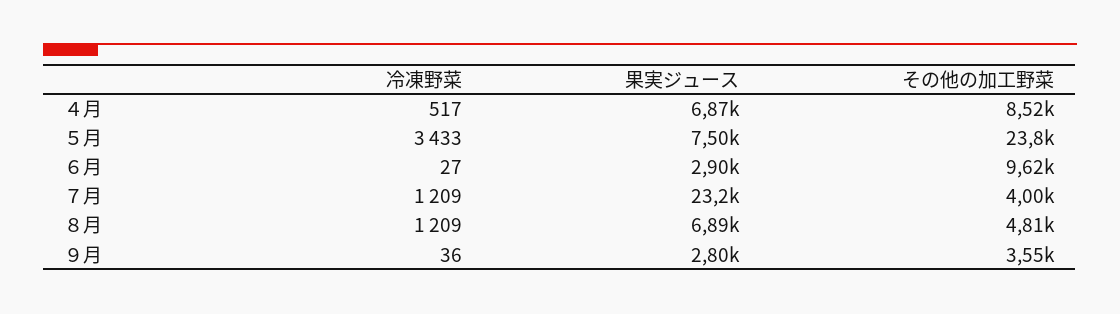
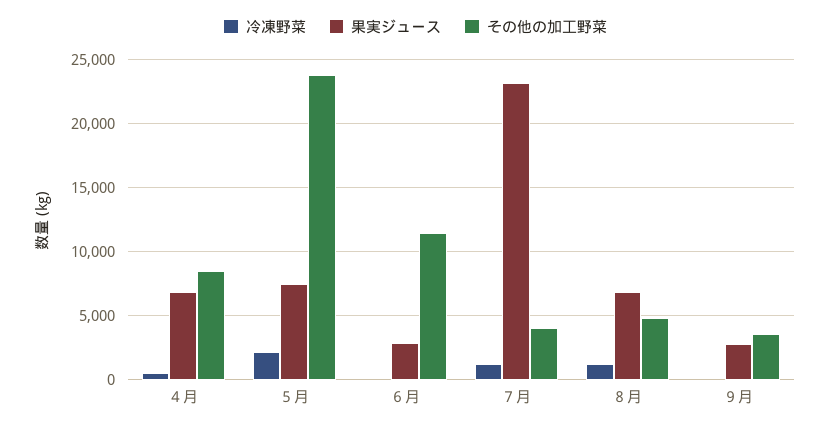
  {
    "冷凍野菜": {
      "４月": 517,
-     "５月": 3433,
+     "５月": 2000,
      "６月": 27,
      "７月": 1209,
      "８月": 1209,
      "９月": 36
    },
    "果実ジュース": {
      "４月": 6870,
      "５月": 7500,
      "６月": 2900,
      "７月": 23200,
      "８月": 6890,
      "９月": 2800
    },
    "その他の加工野菜": {
      "４月": 8520,
      "５月": 23800,
-     "６月": 9620,
+     "６月": 11500,
      "７月": 4000,
      "８月": 4810,
      "９月": 3550
    }
  }

